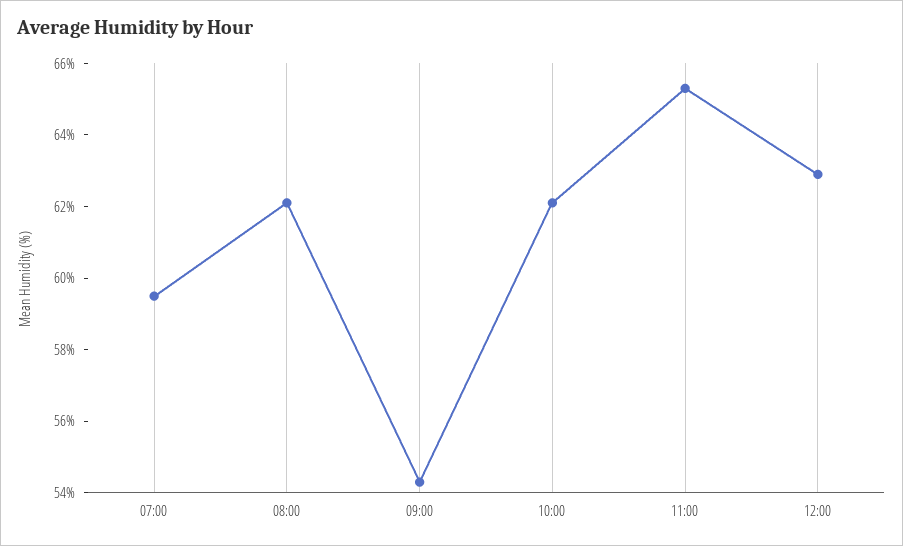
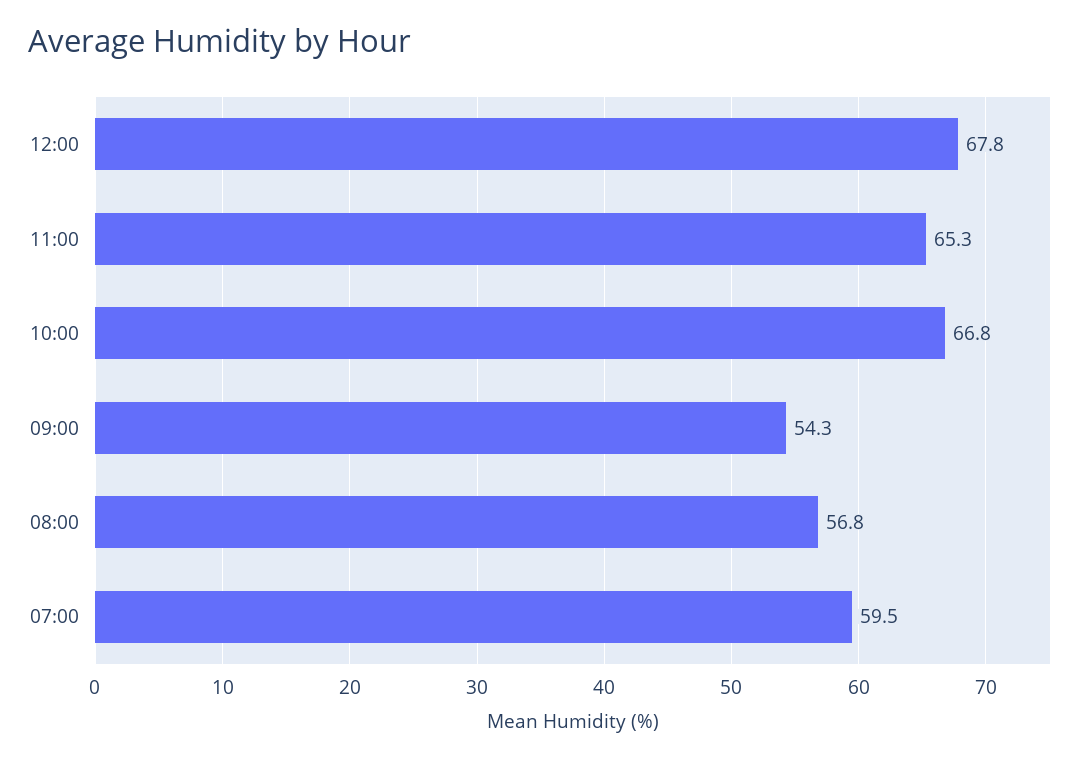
  {
    "07:00": 59.5,
-   "08:00": 62,
+   "08:00": 56.8,
    "09:00": 54.3,
-   "10:00": 62,
+   "10:00": 66.8,
    "11:00": 65.3,
-   "12:00": 63
+   "12:00": 67.8
  }

